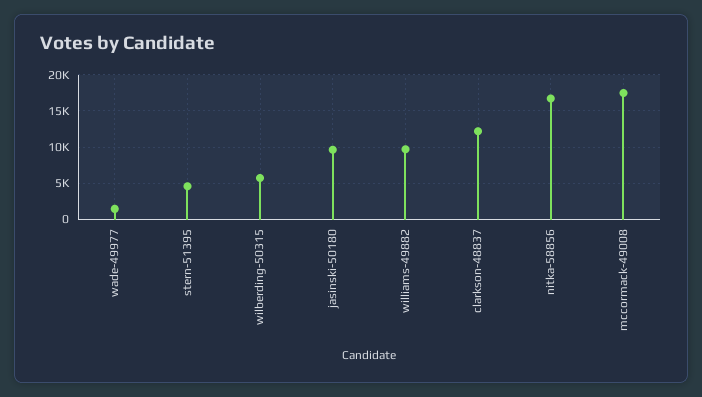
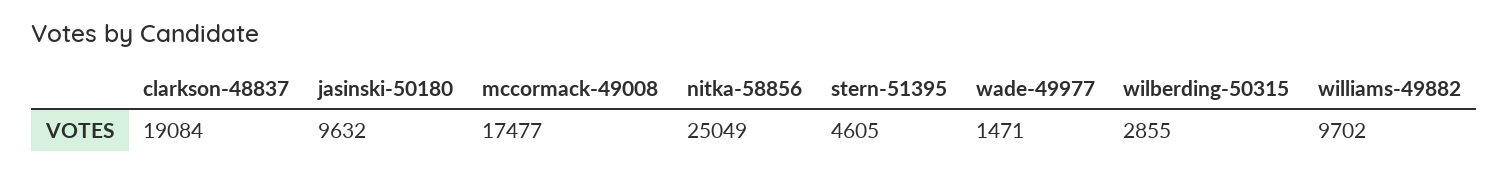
  {
    "wade-49977": 1471,
    "stern-51395": 4605,
-   "wilberding-50315": 6000,
+   "wilberding-50315": 2855,
    "jasinski-50180": 9632,
    "williams-49882": 9702,
-   "clarkson-48837": 12000,
+   "clarkson-48837": 19084,
-   "nitka-58856": 17000,
+   "nitka-58856": 25049,
    "mccormack-49008": 17477
  }

